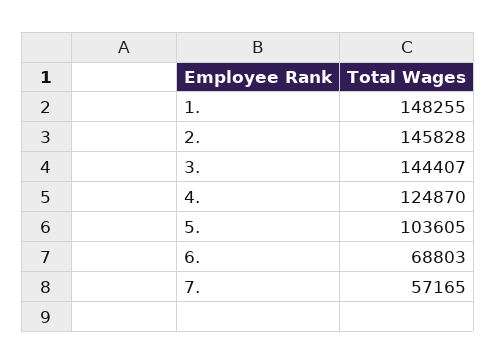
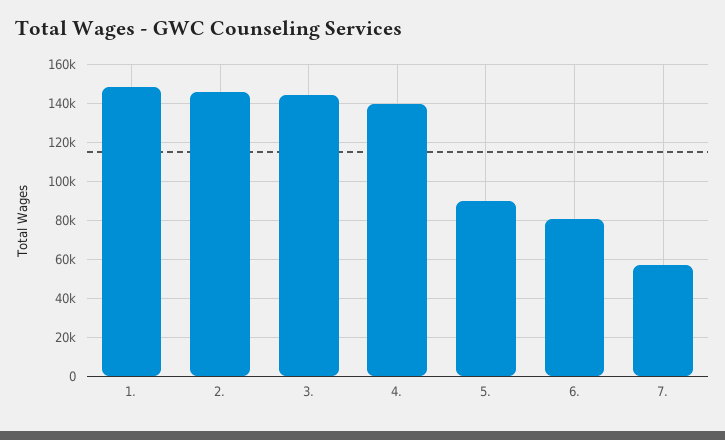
  {
    "1.": 148255,
    "2.": 145828,
    "3.": 144407,
-   "4.": 124870,
+   "4.": 140000,
-   "5.": 103605,
+   "5.": 90000,
-   "6.": 68803,
+   "6.": 80000,
    "7.": 57165
  }

